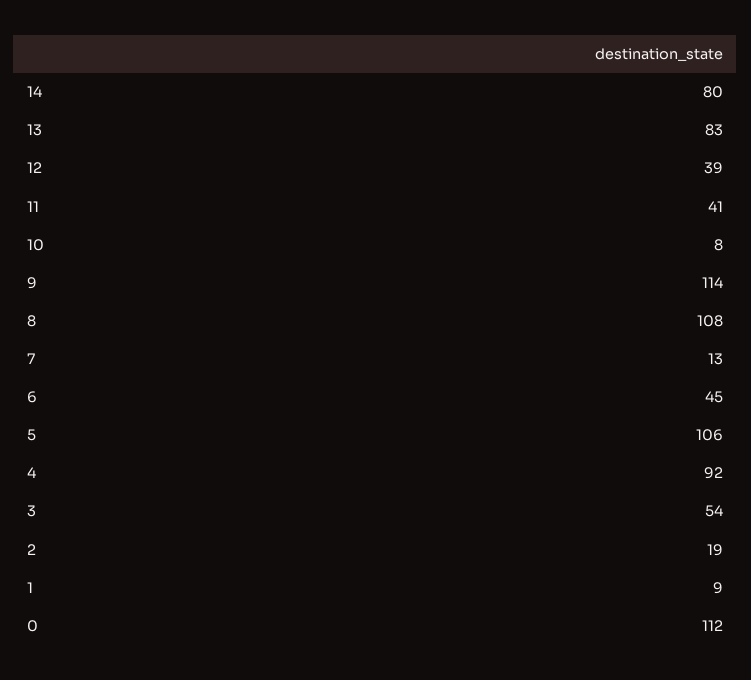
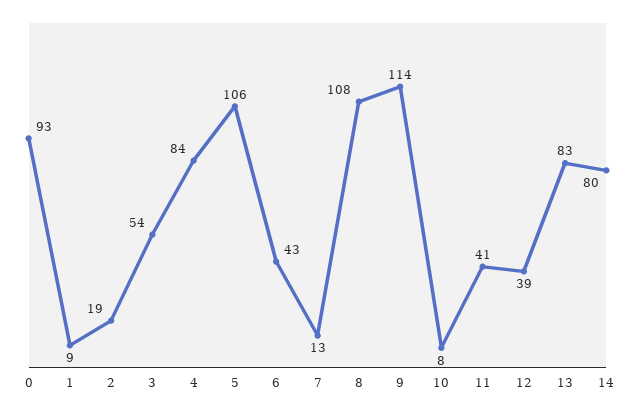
  {
    "14": 80,
    "13": 83,
    "12": 39,
    "11": 41,
    "10": 8,
    "9": 114,
    "8": 108,
    "7": 13,
-   "6": 45,
+   "6": 43,
    "5": 106,
-   "4": 92,
+   "4": 84,
    "3": 54,
    "2": 19,
    "1": 9,
-   "0": 112
+   "0": 93
  }

